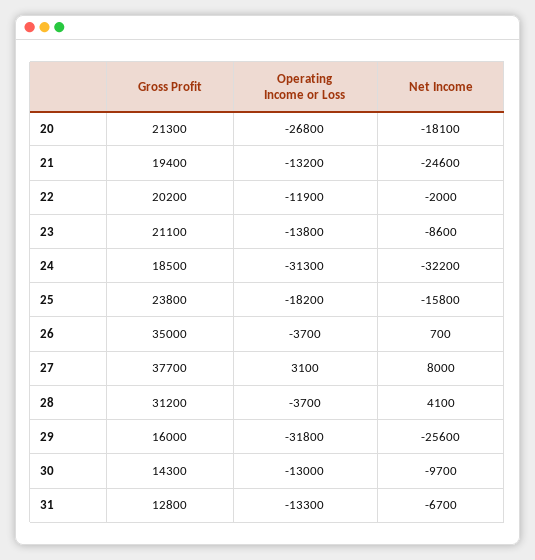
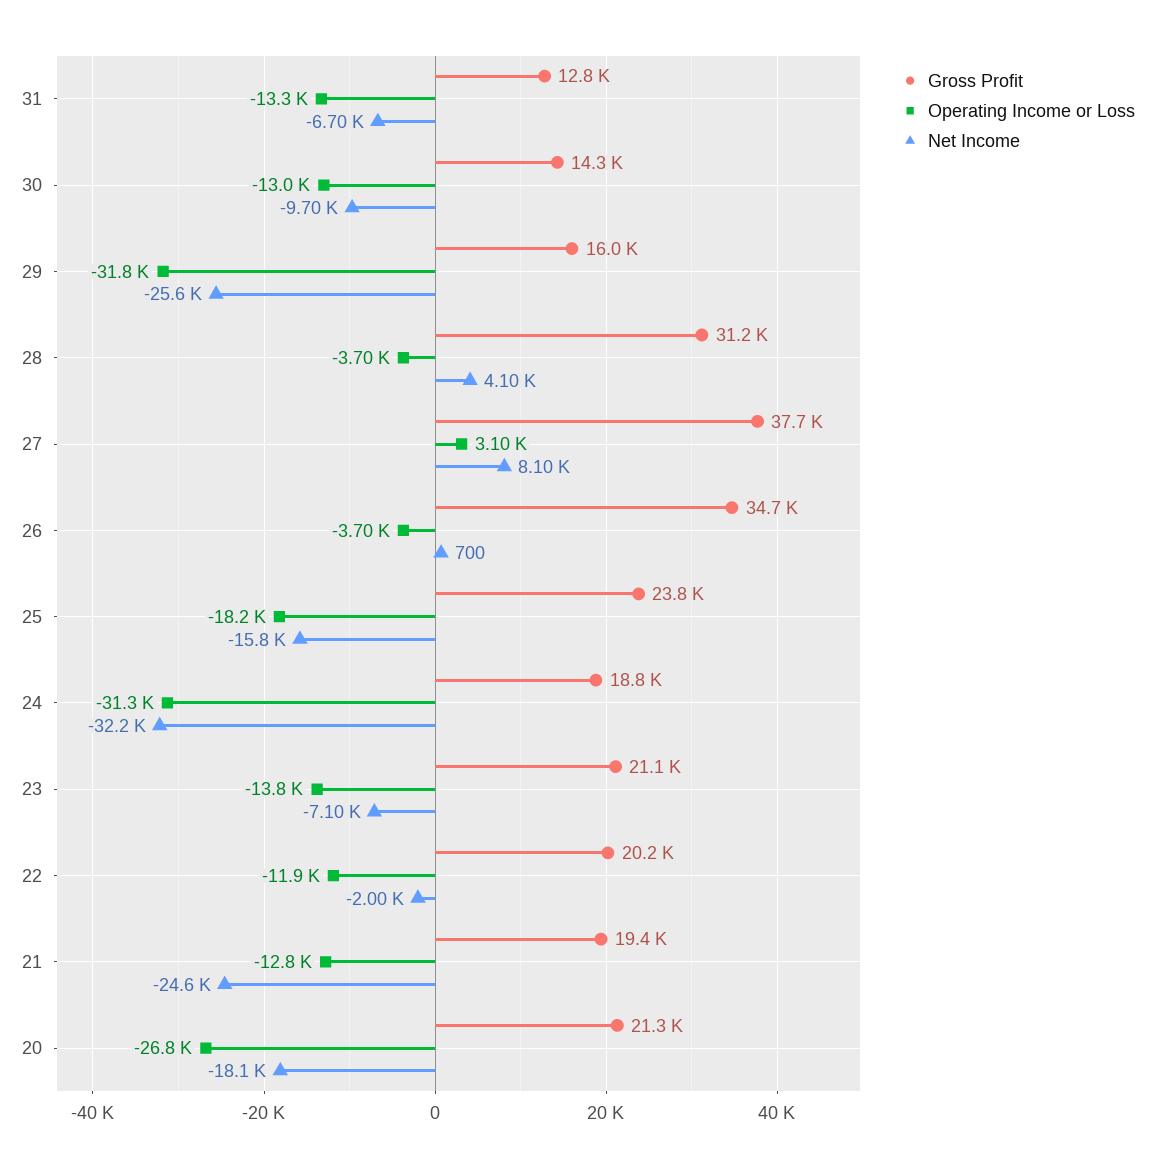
  {
    "Gross Profit": {
      "20": 21300,
      "21": 19400,
      "22": 20200,
      "23": 21100,
-     "24": 18500,
+     "24": 18800,
      "25": 23800,
-     "26": 35000,
+     "26": 34700,
      "27": 37700,
      "28": 31200,
      "29": 16000,
      "30": 14300,
      "31": 12800
    },
    "Operating Income or Loss": {
      "20": -26800,
-     "21": -13200,
+     "21": -12800,
      "22": -11900,
      "23": -13800,
      "24": -31300,
      "25": -18200,
      "26": -3700,
      "27": 3100,
      "28": -3700,
      "29": -31800,
      "30": -13000,
      "31": -13300
    },
    "Net Income": {
      "20": -18100,
      "21": -24600,
      "22": -2000,
-     "23": -8600,
+     "23": -7100,
      "24": -32200,
      "25": -15800,
      "26": 700,
-     "27": 8000,
+     "27": 8100,
      "28": 4100,
      "29": -25600,
      "30": -9700,
      "31": -6700
    }
  }

